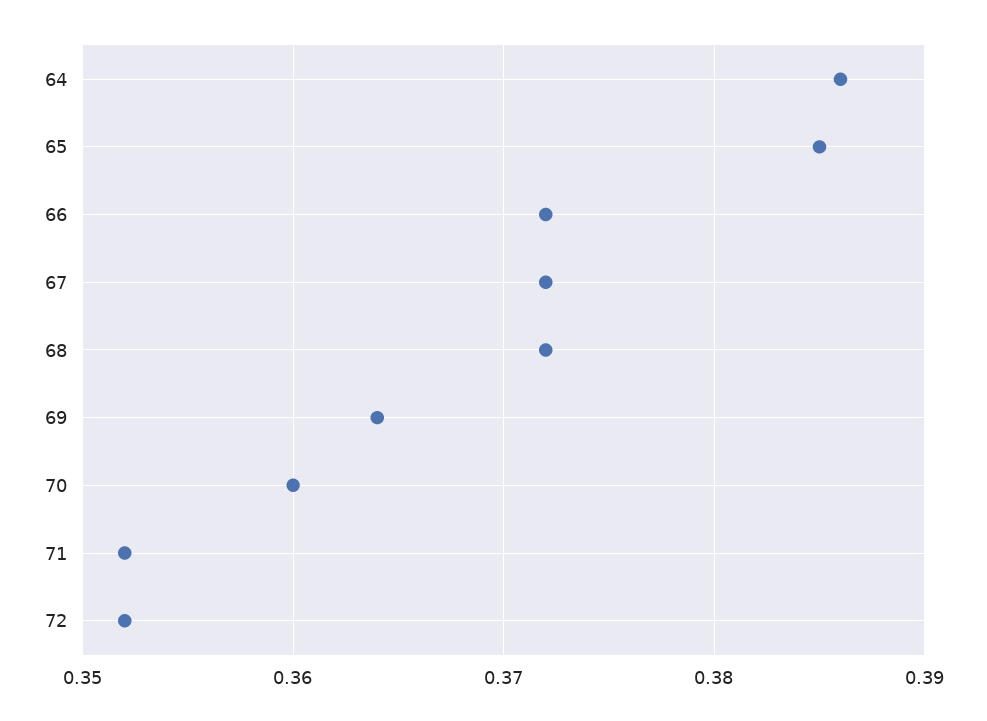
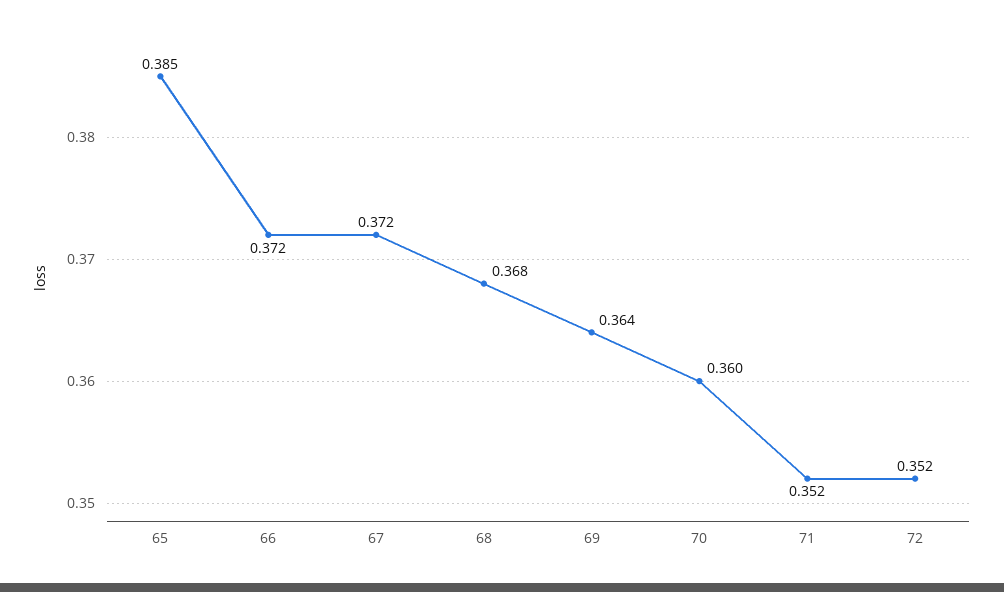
  {
-   "64": 0.386,
    "65": 0.385,
    "66": 0.372,
    "67": 0.372,
-   "68": 0.372,
+   "68": 0.368,
    "69": 0.364,
    "70": 0.36,
    "71": 0.352,
    "72": 0.352
  }

